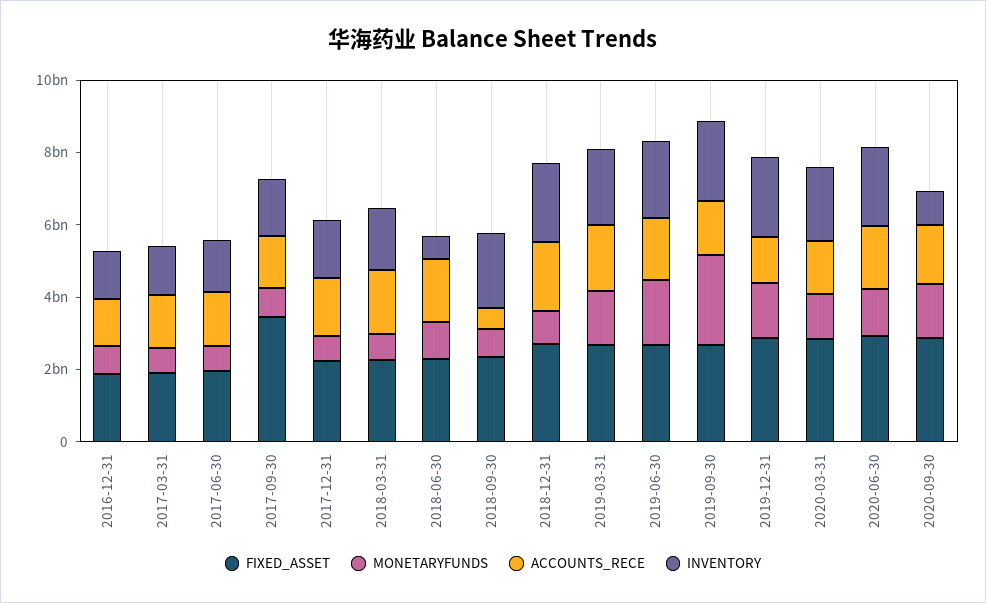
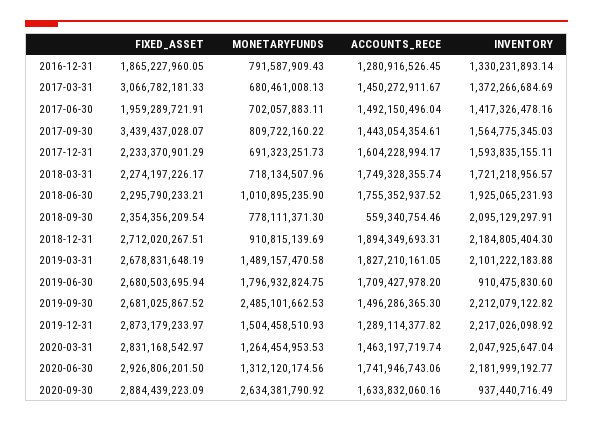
  {
    "FIXED_ASSET": {
      "2016-12-31": 1865227960.05,
-     "2017-03-31": 2000000000,
+     "2017-03-31": 3066782181.33,
      "2017-06-30": 1959289721.91,
      "2017-09-30": 3439437028.07,
      "2017-12-31": 2233370901.29,
      "2018-03-31": 2274197226.17,
      "2018-06-30": 2295790233.21,
      "2018-09-30": 2354356209.54,
      "2018-12-31": 2712020267.51,
      "2019-03-31": 2678831648.19,
      "2019-06-30": 2680503695.94,
      "2019-09-30": 2681025867.52,
      "2019-12-31": 2873179233.97,
      "2020-03-31": 2831168542.97,
      "2020-06-30": 2926806201.5,
      "2020-09-30": 2884439223.09
    },
    "MONETARYFUNDS": {
      "2016-12-31": 791587909.43,
      "2017-03-31": 680461008.13,
      "2017-06-30": 702057883.11,
      "2017-09-30": 809722160.22,
      "2017-12-31": 691323251.73,
      "2018-03-31": 718134507.96,
      "2018-06-30": 1010895235.9,
      "2018-09-30": 778111371.3,
      "2018-12-31": 910815139.69,
      "2019-03-31": 1489157470.58,
      "2019-06-30": 1796932824.75,
      "2019-09-30": 2485101662.53,
      "2019-12-31": 1504458510.93,
      "2020-03-31": 1264454953.53,
      "2020-06-30": 1312120174.56,
-     "2020-09-30": 1500000000
+     "2020-09-30": 2634381790.92
    },
    "ACCOUNTS_RECE": {
      "2016-12-31": 1280916526.45,
      "2017-03-31": 1450272911.67,
      "2017-06-30": 1492150496.04,
      "2017-09-30": 1443054354.61,
      "2017-12-31": 1604228994.17,
      "2018-03-31": 1749328355.74,
      "2018-06-30": 1755352937.52,
      "2018-09-30": 559340754.46,
      "2018-12-31": 1894349693.31,
      "2019-03-31": 1827210161.05,
      "2019-06-30": 1709427978.2,
      "2019-09-30": 1496286365.3,
      "2019-12-31": 1289114377.82,
      "2020-03-31": 1463197719.74,
      "2020-06-30": 1741946743.06,
      "2020-09-30": 1633832060.16
    },
    "INVENTORY": {
      "2016-12-31": 1330231893.14,
      "2017-03-31": 1372266684.69,
      "2017-06-30": 1417326478.16,
      "2017-09-30": 1564775345.03,
      "2017-12-31": 1593835155.11,
      "2018-03-31": 1721218956.57,
-     "2018-06-30": 500000000,
+     "2018-06-30": 1925065231.93,
      "2018-09-30": 2095129297.91,
      "2018-12-31": 2184805404.3,
      "2019-03-31": 2101222183.88,
-     "2019-06-30": 2000000000,
+     "2019-06-30": 910475830.6,
      "2019-09-30": 2212079122.82,
      "2019-12-31": 2217026098.92,
      "2020-03-31": 2047925647.04,
      "2020-06-30": 2181999192.77,
      "2020-09-30": 937440716.49
    }
  }

